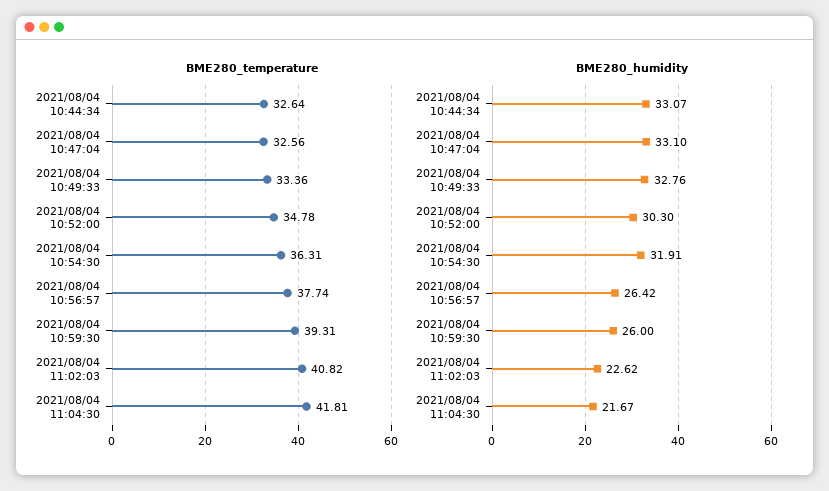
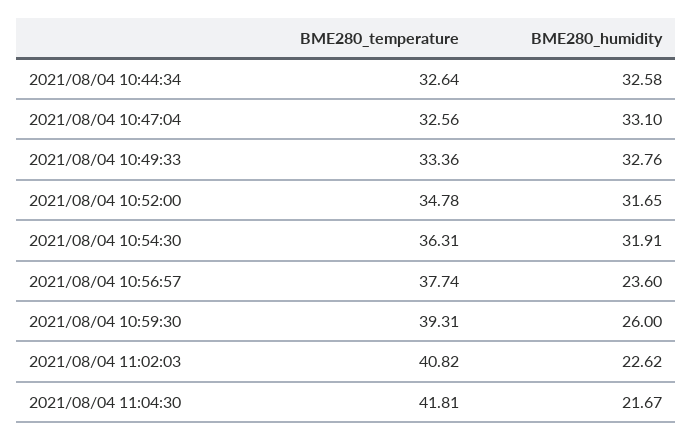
  {
    "BME280_temperature": {
      "2021/08/04 10:44:34": 32.64,
      "2021/08/04 10:47:04": 32.56,
      "2021/08/04 10:49:33": 33.36,
      "2021/08/04 10:52:00": 34.78,
      "2021/08/04 10:54:30": 36.31,
      "2021/08/04 10:56:57": 37.74,
      "2021/08/04 10:59:30": 39.31,
      "2021/08/04 11:02:03": 40.82,
      "2021/08/04 11:04:30": 41.81
    },
    "BME280_humidity": {
-     "2021/08/04 10:44:34": 33.07,
+     "2021/08/04 10:44:34": 32.58,
      "2021/08/04 10:47:04": 33.1,
      "2021/08/04 10:49:33": 32.76,
-     "2021/08/04 10:52:00": 30.3,
+     "2021/08/04 10:52:00": 31.65,
      "2021/08/04 10:54:30": 31.91,
-     "2021/08/04 10:56:57": 26.42,
+     "2021/08/04 10:56:57": 23.6,
      "2021/08/04 10:59:30": 26,
      "2021/08/04 11:02:03": 22.62,
      "2021/08/04 11:04:30": 21.67
    }
  }

